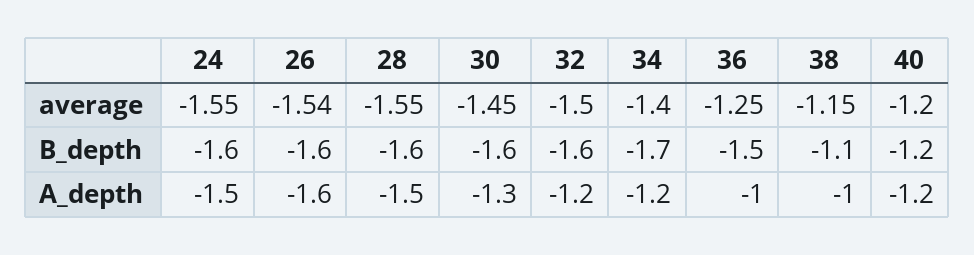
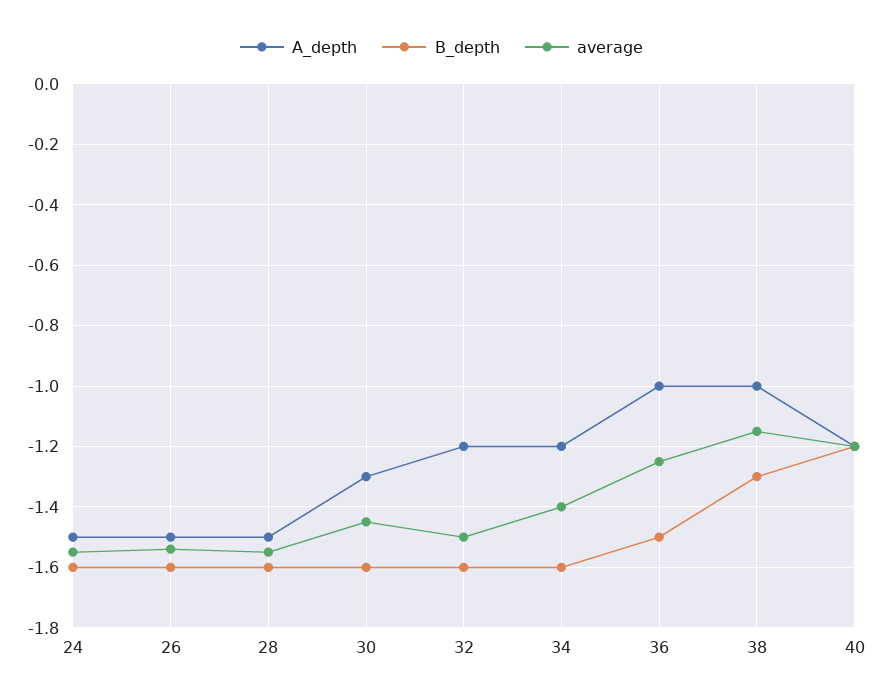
  {
    "average": {
      "24": -1.55,
      "26": -1.54,
      "28": -1.55,
      "30": -1.45,
      "32": -1.5,
      "34": -1.4,
      "36": -1.25,
      "38": -1.15,
      "40": -1.2
    },
    "B_depth": {
      "24": -1.6,
      "26": -1.6,
      "28": -1.6,
      "30": -1.6,
      "32": -1.6,
-     "34": -1.7,
+     "34": -1.6,
      "36": -1.5,
-     "38": -1.1,
+     "38": -1.3,
      "40": -1.2
    },
    "A_depth": {
      "24": -1.5,
-     "26": -1.6,
+     "26": -1.5,
      "28": -1.5,
      "30": -1.3,
      "32": -1.2,
      "34": -1.2,
      "36": -1,
      "38": -1,
      "40": -1.2
    }
  }

